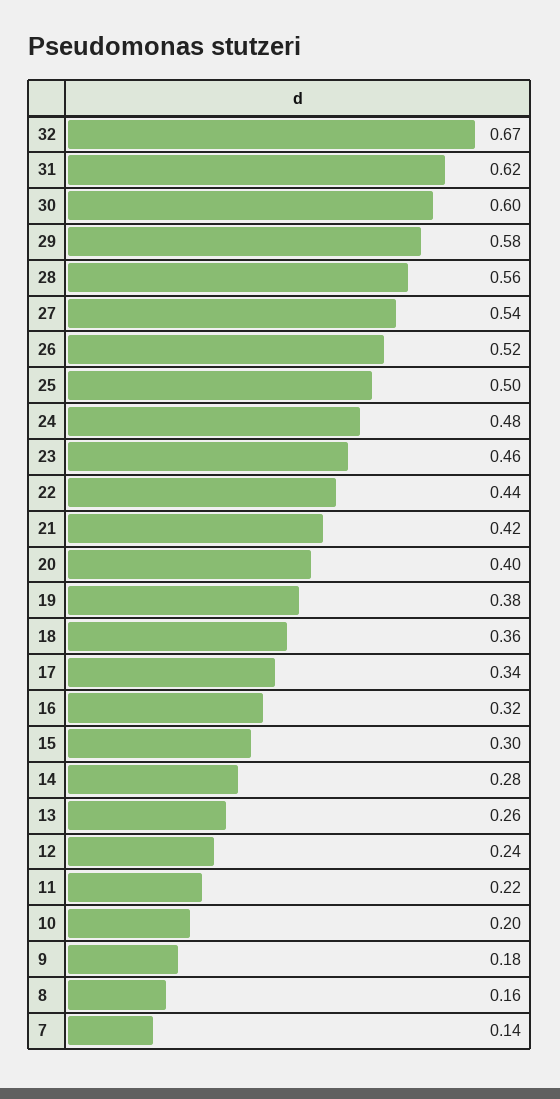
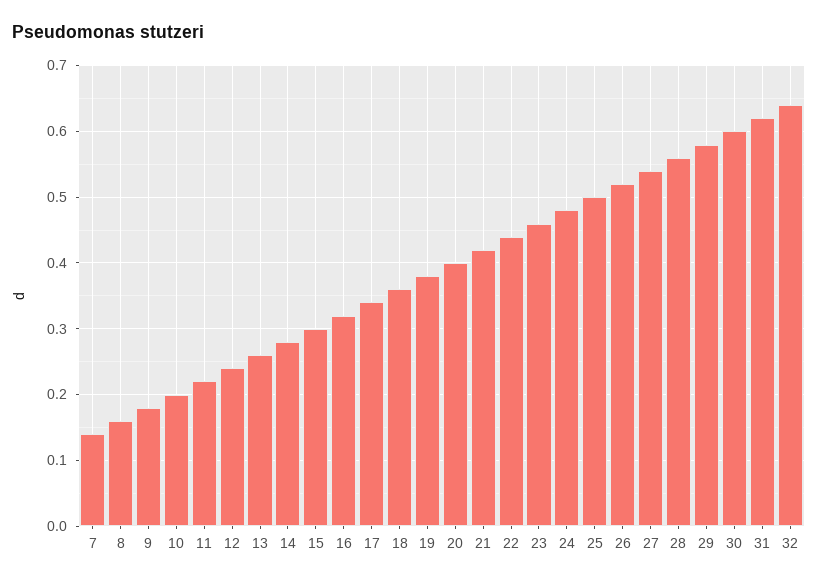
  {
-   "32": 0.67,
+   "32": 0.64,
    "31": 0.62,
    "30": 0.6,
    "29": 0.58,
    "28": 0.56,
    "27": 0.54,
    "26": 0.52,
    "25": 0.5,
    "24": 0.48,
    "23": 0.46,
    "22": 0.44,
    "21": 0.42,
    "20": 0.4,
    "19": 0.38,
    "18": 0.36,
    "17": 0.34,
    "16": 0.32,
    "15": 0.3,
    "14": 0.28,
    "13": 0.26,
    "12": 0.24,
    "11": 0.22,
    "10": 0.2,
    "9": 0.18,
    "8": 0.16,
    "7": 0.14
  }

